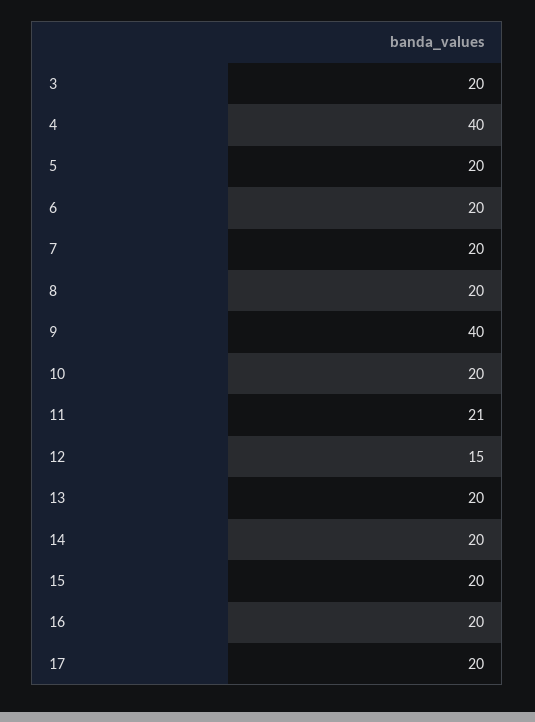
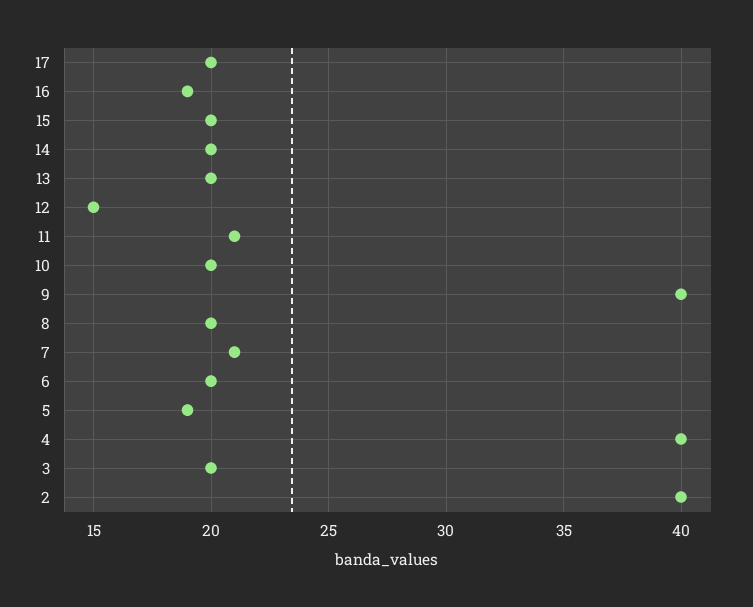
  {
    "3": 20,
    "4": 40,
-   "5": 20,
+   "5": 19,
    "6": 20,
-   "7": 20,
+   "7": 21,
    "8": 20,
    "9": 40,
    "10": 20,
    "11": 21,
    "12": 15,
    "13": 20,
    "14": 20,
    "15": 20,
-   "16": 20,
+   "16": 19,
-   "17": 20
+   "17": 20,
+   "2": 40
  }

